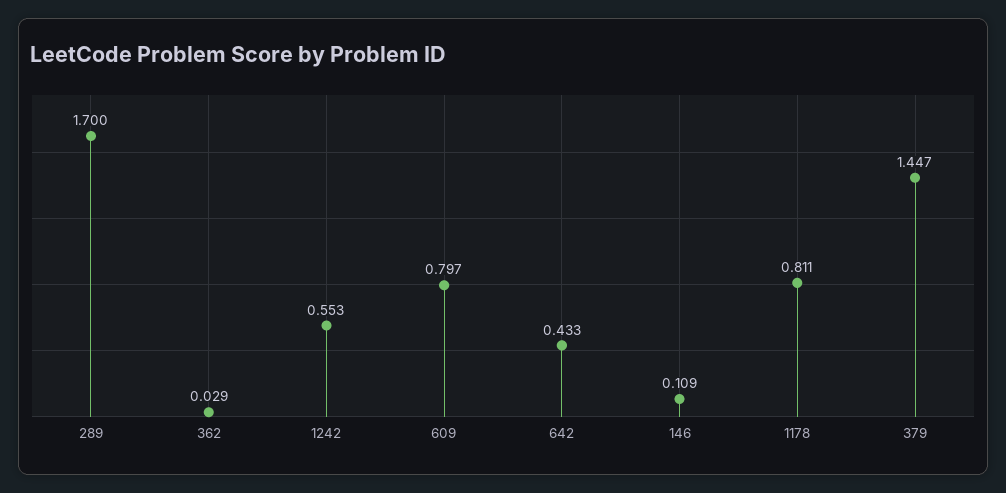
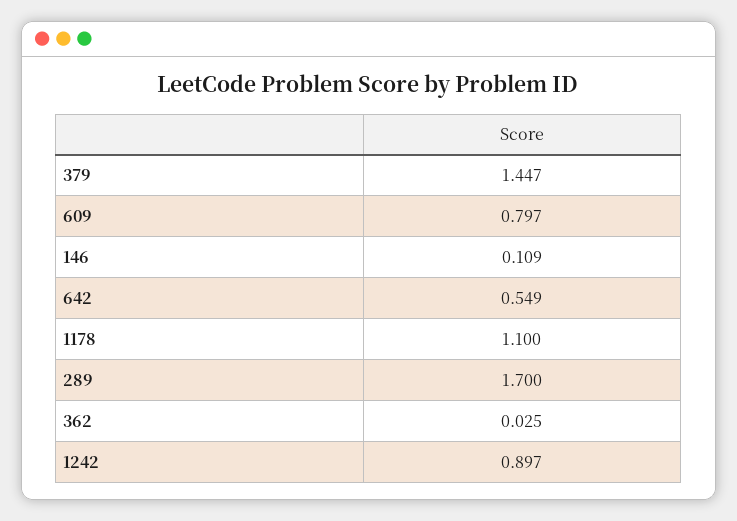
  {
    "289": 1.7,
-   "362": 0.029,
+   "362": 0.025,
-   "1242": 0.553,
+   "1242": 0.897,
    "609": 0.797,
-   "642": 0.433,
+   "642": 0.549,
    "146": 0.109,
-   "1178": 0.811,
+   "1178": 1.1,
    "379": 1.447
  }

